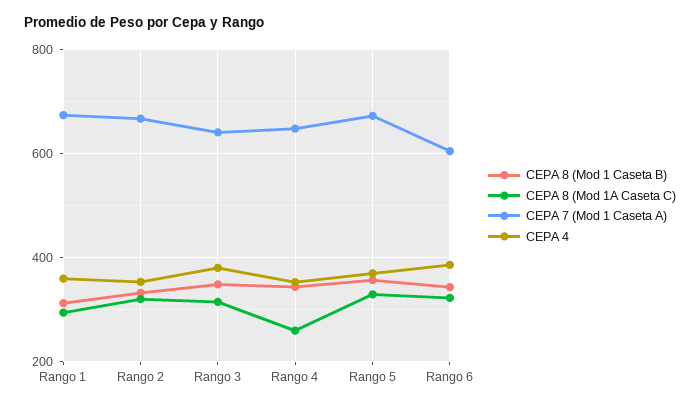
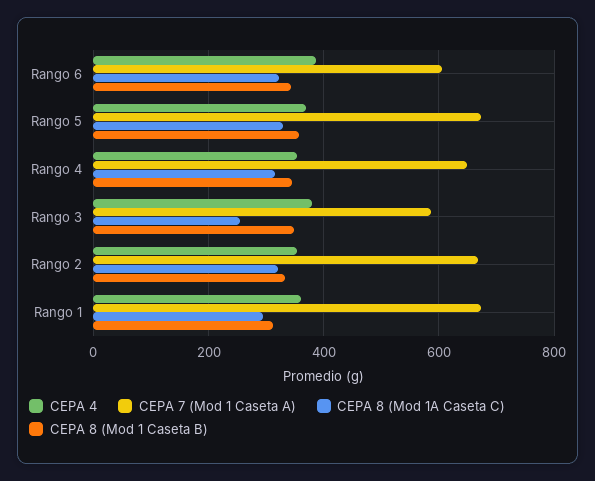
  {
    "CEPA 8 (Mod 1 Caseta B)": {
      "Rango 1": 320,
      "Rango 2": 340,
      "Rango 3": 340,
      "Rango 4": 340,
      "Rango 5": 360,
      "Rango 6": 340
    },
    "CEPA 8 (Mod 1A Caseta C)": {
      "Rango 1": 300,
      "Rango 2": 320,
-     "Rango 3": 320,
+     "Rango 3": 260,
-     "Rango 4": 260,
+     "Rango 4": 320,
      "Rango 5": 320,
      "Rango 6": 320
    },
    "CEPA 7 (Mod 1 Caseta A)": {
      "Rango 1": 680,
      "Rango 2": 660,
-     "Rango 3": 640,
+     "Rango 3": 580,
      "Rango 4": 640,
      "Rango 5": 680,
      "Rango 6": 600
    },
    "CEPA 4": {
      "Rango 1": 360,
      "Rango 2": 360,
      "Rango 3": 380,
      "Rango 4": 360,
      "Rango 5": 380,
      "Rango 6": 380
    }
  }

